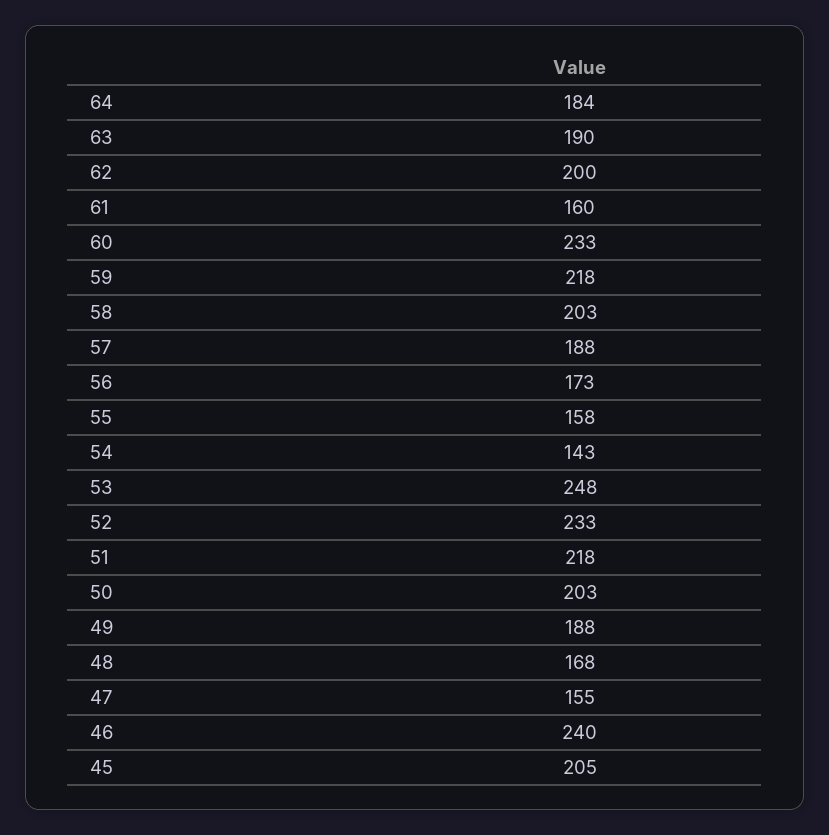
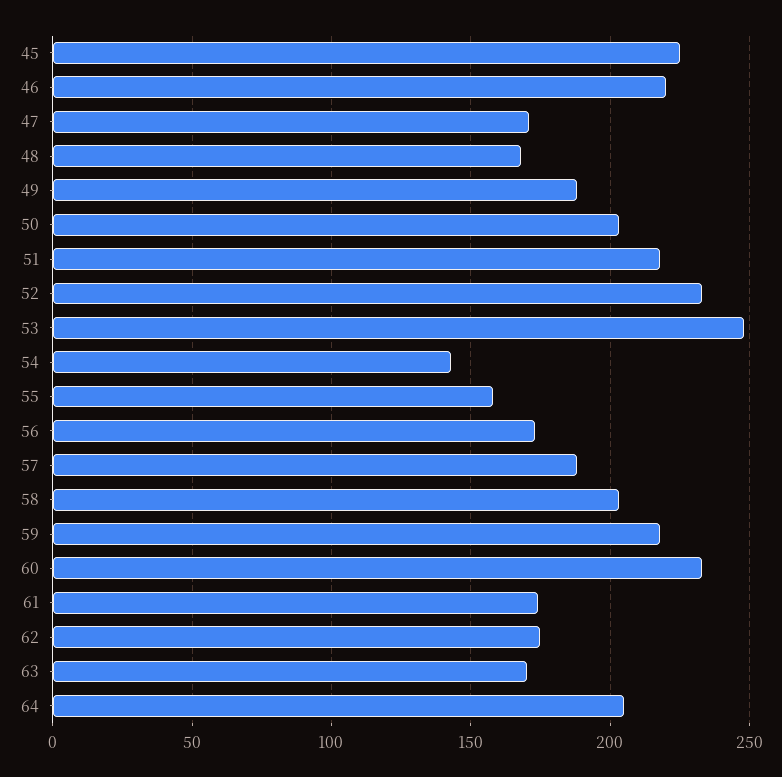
  {
-   "64": 184,
+   "64": 205,
-   "63": 190,
+   "63": 170,
-   "62": 200,
+   "62": 175,
-   "61": 160,
+   "61": 175,
    "60": 233,
    "59": 218,
    "58": 203,
    "57": 188,
    "56": 173,
    "55": 158,
    "54": 143,
    "53": 248,
    "52": 233,
    "51": 218,
    "50": 203,
    "49": 188,
    "48": 168,
-   "47": 155,
+   "47": 170,
-   "46": 240,
+   "46": 220,
-   "45": 205
+   "45": 225
  }

